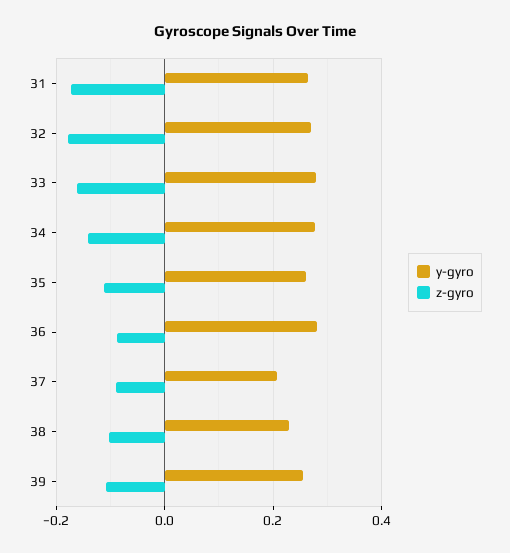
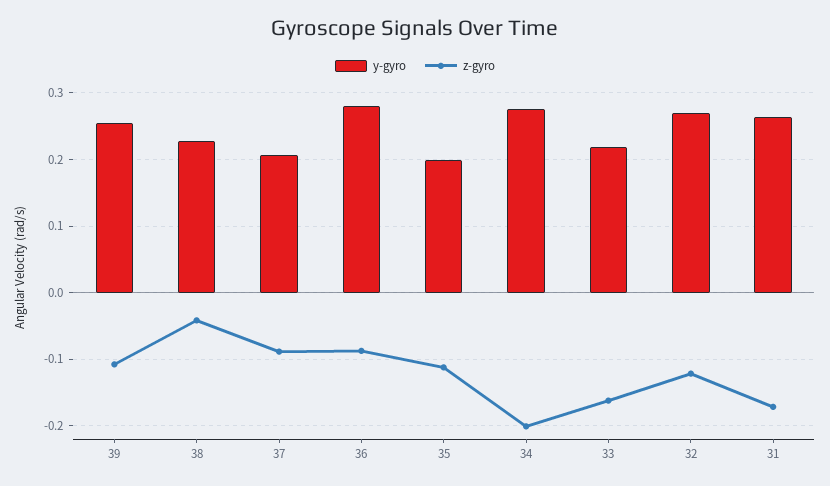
  {
    "y-gyro": {
      "31": 0.26,
      "32": 0.27,
-     "33": 0.28,
+     "33": 0.22,
      "34": 0.28,
-     "35": 0.26,
+     "35": 0.2,
      "36": 0.28,
      "37": 0.21,
      "38": 0.23,
      "39": 0.25
    },
    "z-gyro": {
      "31": -0.17,
-     "32": -0.18,
+     "32": -0.12,
      "33": -0.16,
-     "34": -0.14,
+     "34": -0.2,
      "35": -0.11,
      "36": -0.09,
      "37": -0.09,
-     "38": -0.1,
+     "38": -0.04,
      "39": -0.11
    }
  }

